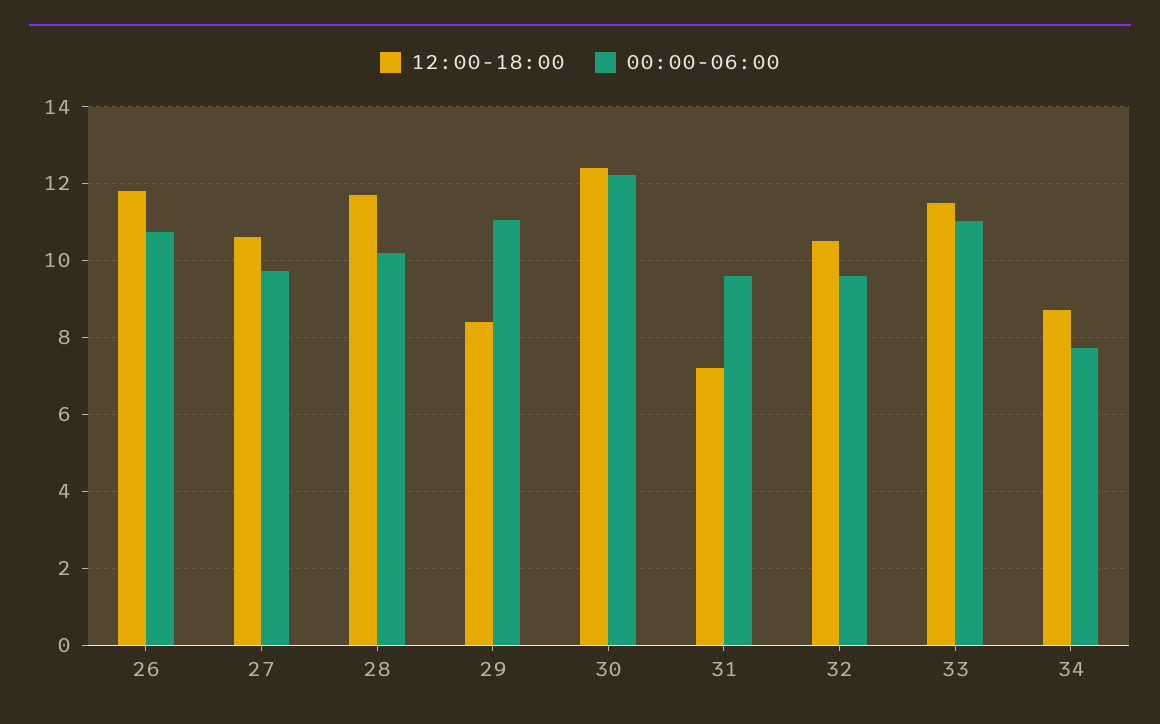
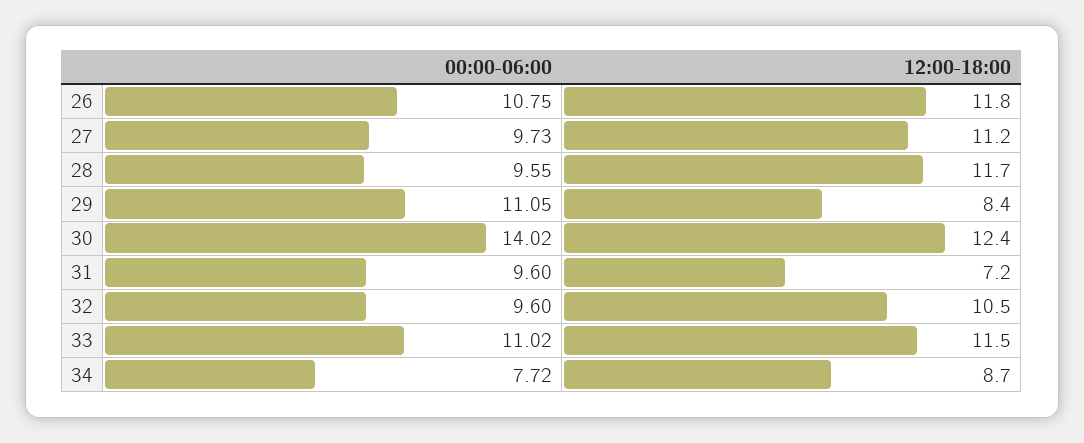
  {
    "12:00-18:00": {
      "26": 11.8,
-     "27": 10.6,
+     "27": 11.2,
      "28": 11.7,
      "29": 8.4,
      "30": 12.4,
      "31": 7.2,
      "32": 10.5,
      "33": 11.5,
      "34": 8.7
    },
    "00:00-06:00": {
      "26": 10.75,
      "27": 9.73,
-     "28": 10.2,
+     "28": 9.55,
      "29": 11.05,
-     "30": 12.2,
+     "30": 14.02,
      "31": 9.6,
      "32": 9.6,
      "33": 11.02,
      "34": 7.72
    }
  }

